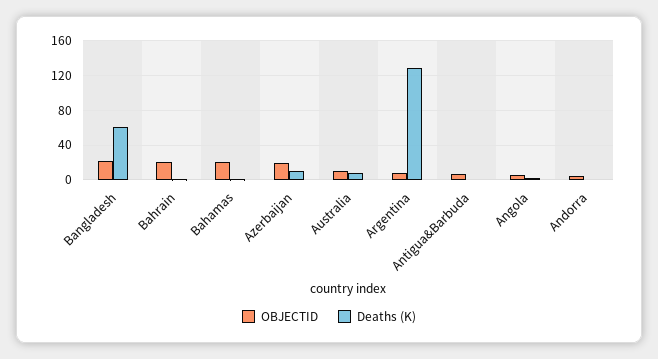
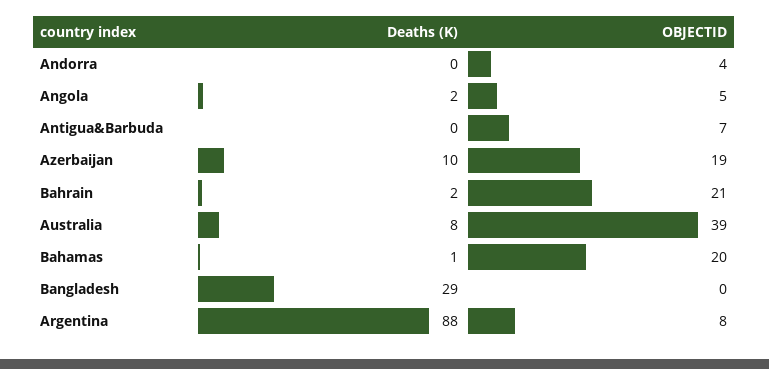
  {
    "OBJECTID": {
-     "Bangladesh": 20,
+     "Bangladesh": 0,
      "Bahrain": 21,
      "Bahamas": 20,
      "Azerbaijan": 19,
-     "Australia": 10,
+     "Australia": 39,
      "Argentina": 8,
      "Antigua&Barbuda": 7,
      "Angola": 5,
      "Andorra": 4
    },
    "Deaths (K)": {
-     "Bangladesh": 60,
+     "Bangladesh": 29,
      "Bahrain": 2,
      "Bahamas": 1,
      "Azerbaijan": 10,
      "Australia": 8,
-     "Argentina": 130,
+     "Argentina": 88,
      "Antigua&Barbuda": 0,
      "Angola": 2,
      "Andorra": 0
    }
  }

